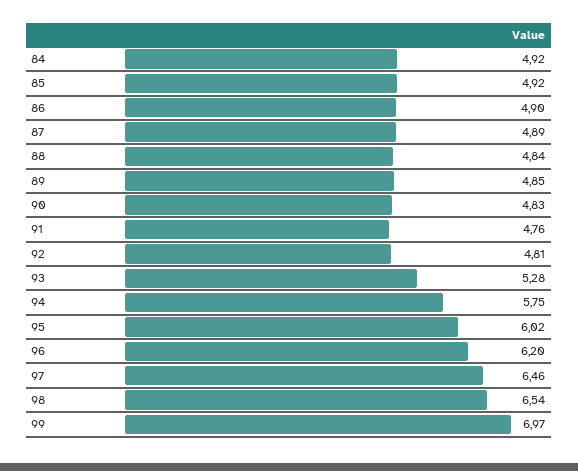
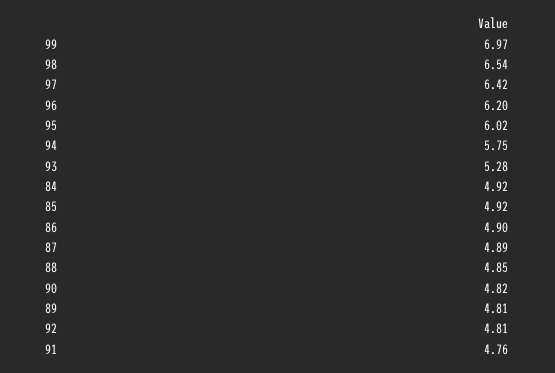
  {
    "84": 4.92,
    "85": 4.92,
    "86": 4.9,
    "87": 4.89,
-   "88": 4.84,
+   "88": 4.85,
-   "89": 4.85,
+   "89": 4.81,
-   "90": 4.83,
+   "90": 4.82,
    "91": 4.76,
    "92": 4.81,
    "93": 5.28,
    "94": 5.75,
    "95": 6.02,
    "96": 6.2,
-   "97": 6.46,
+   "97": 6.42,
    "98": 6.54,
    "99": 6.97
  }

